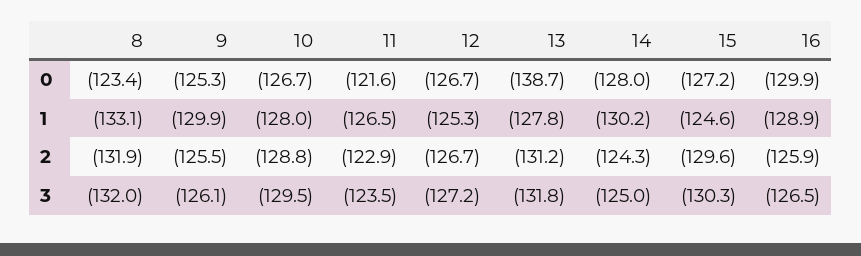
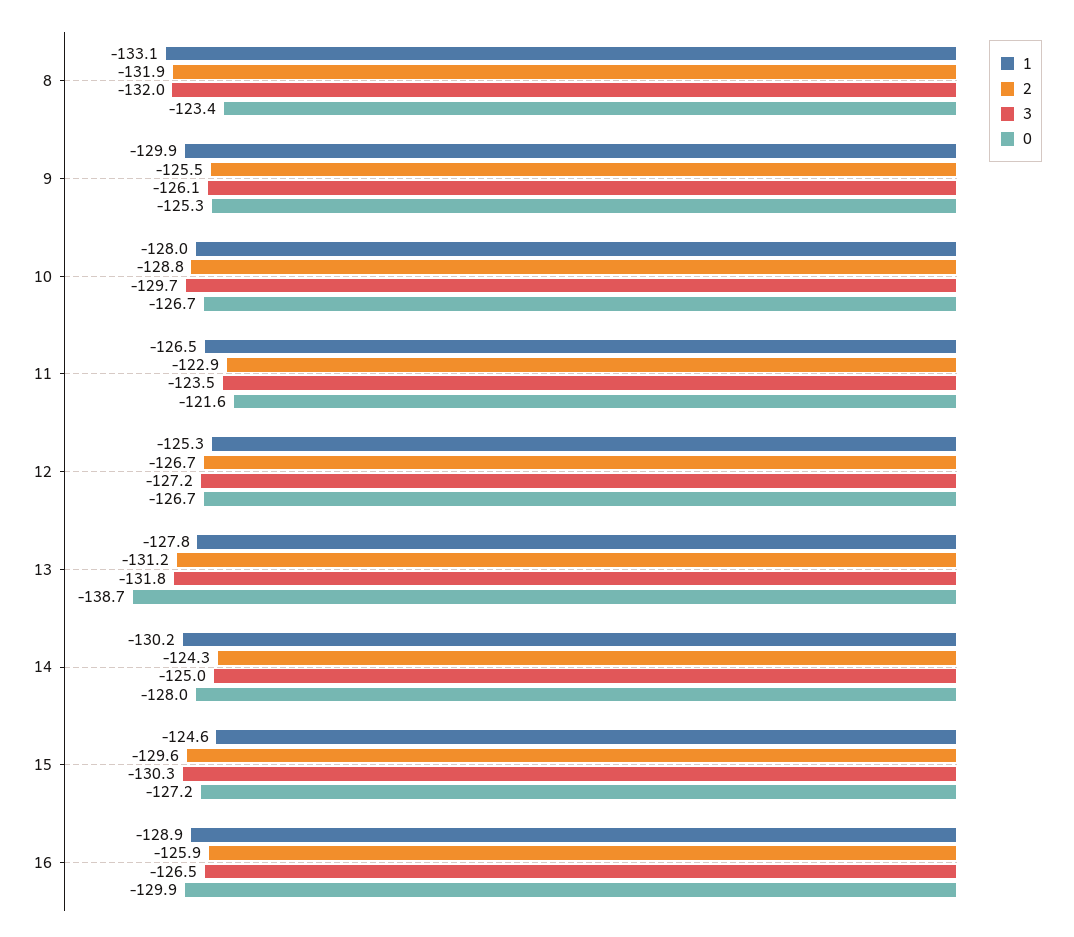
  {
    "0": {
      "8": -123.4,
      "9": -125.3,
      "10": -126.7,
      "11": -121.6,
      "12": -126.7,
      "13": -138.7,
      "14": -128,
      "15": -127.2,
      "16": -129.9
    },
    "1": {
      "8": -133.1,
      "9": -129.9,
      "10": -128,
      "11": -126.5,
      "12": -125.3,
      "13": -127.8,
      "14": -130.2,
      "15": -124.6,
      "16": -128.9
    },
    "2": {
      "8": -131.9,
      "9": -125.5,
      "10": -128.8,
      "11": -122.9,
      "12": -126.7,
      "13": -131.2,
      "14": -124.3,
      "15": -129.6,
      "16": -125.9
    },
    "3": {
      "8": -132,
      "9": -126.1,
-     "10": -129.5,
+     "10": -129.7,
      "11": -123.5,
      "12": -127.2,
      "13": -131.8,
      "14": -125,
      "15": -130.3,
      "16": -126.5
    }
  }

